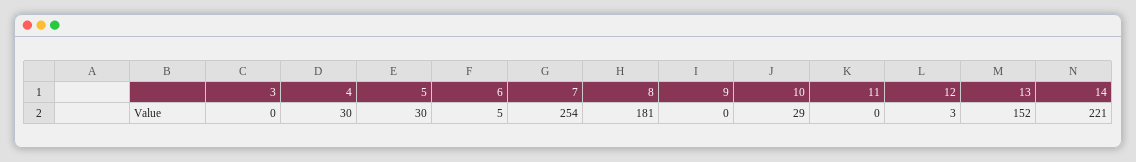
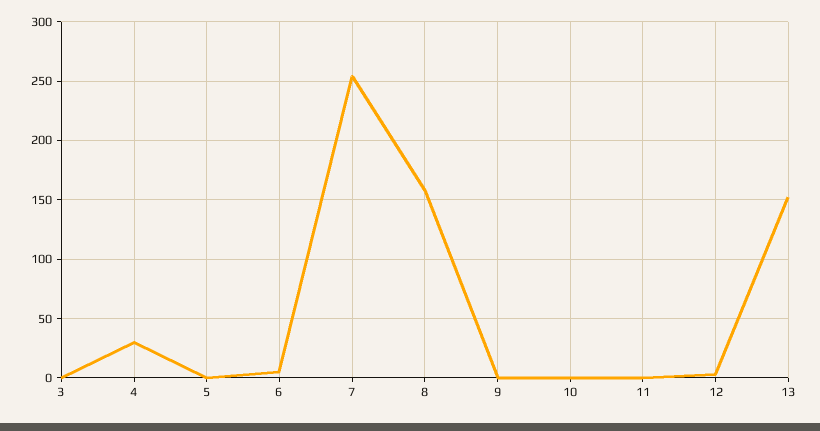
  {
    "3": 0,
    "4": 30,
-   "5": 30,
+   "5": 0,
    "6": 5,
    "7": 254,
-   "8": 181,
+   "8": 160,
    "9": 0,
-   "10": 29,
+   "10": 0,
    "11": 0,
    "12": 3,
-   "13": 152,
+   "13": 152
-   "14": 221
  }

